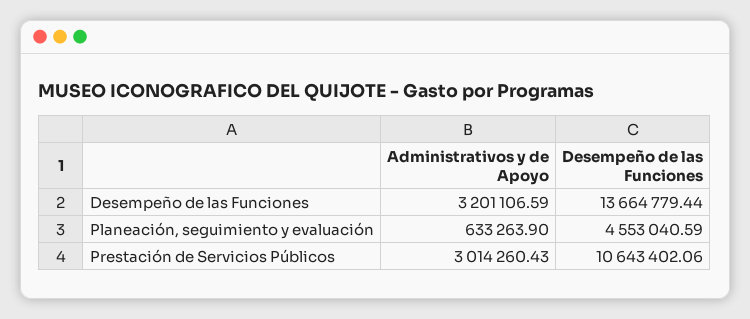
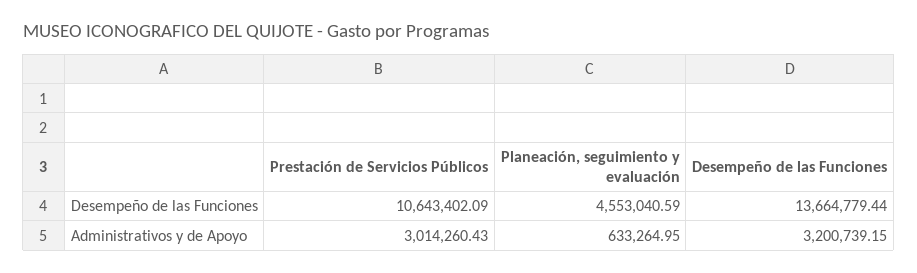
  {
    "Administrativos y de Apoyo": {
-     "Desempeño de las Funciones": 3201106.59,
+     "Desempeño de las Funciones": 3200739.15,
-     "Planeación, seguimiento y evaluación": 633263.9,
+     "Planeación, seguimiento y evaluación": 633264.95,
      "Prestación de Servicios Públicos": 3014260.43
    },
    "Desempeño de las Funciones": {
      "Desempeño de las Funciones": 13664779.44,
      "Planeación, seguimiento y evaluación": 4553040.59,
-     "Prestación de Servicios Públicos": 10643402.06
+     "Prestación de Servicios Públicos": 10643402.09
    }
  }

